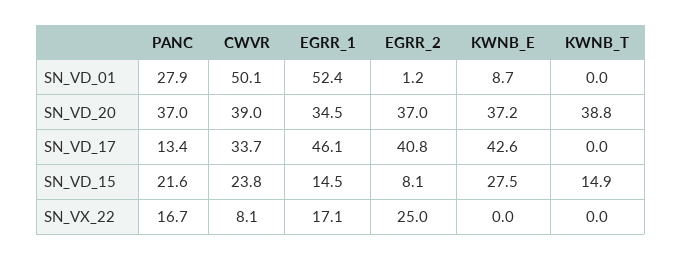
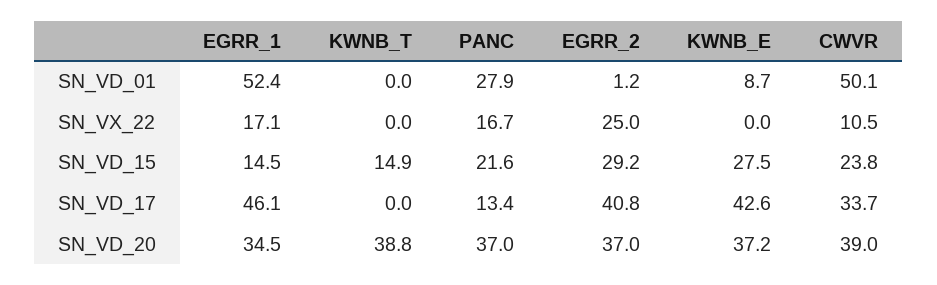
  {
    "PANC": {
      "SN_VD_01": 27.9,
      "SN_VD_20": 37,
      "SN_VD_17": 13.4,
      "SN_VD_15": 21.6,
      "SN_VX_22": 16.7
    },
    "CWVR": {
      "SN_VD_01": 50.1,
      "SN_VD_20": 39,
      "SN_VD_17": 33.7,
      "SN_VD_15": 23.8,
-     "SN_VX_22": 8.1
+     "SN_VX_22": 10.5
    },
    "EGRR_1": {
      "SN_VD_01": 52.4,
      "SN_VD_20": 34.5,
      "SN_VD_17": 46.1,
      "SN_VD_15": 14.5,
      "SN_VX_22": 17.1
    },
    "EGRR_2": {
      "SN_VD_01": 1.2,
      "SN_VD_20": 37,
      "SN_VD_17": 40.8,
-     "SN_VD_15": 8.1,
+     "SN_VD_15": 29.2,
      "SN_VX_22": 25
    },
    "KWNB_E": {
      "SN_VD_01": 8.7,
      "SN_VD_20": 37.2,
      "SN_VD_17": 42.6,
      "SN_VD_15": 27.5,
      "SN_VX_22": 0
    },
    "KWNB_T": {
      "SN_VD_01": 0,
      "SN_VD_20": 38.8,
      "SN_VD_17": 0,
      "SN_VD_15": 14.9,
      "SN_VX_22": 0
    }
  }

